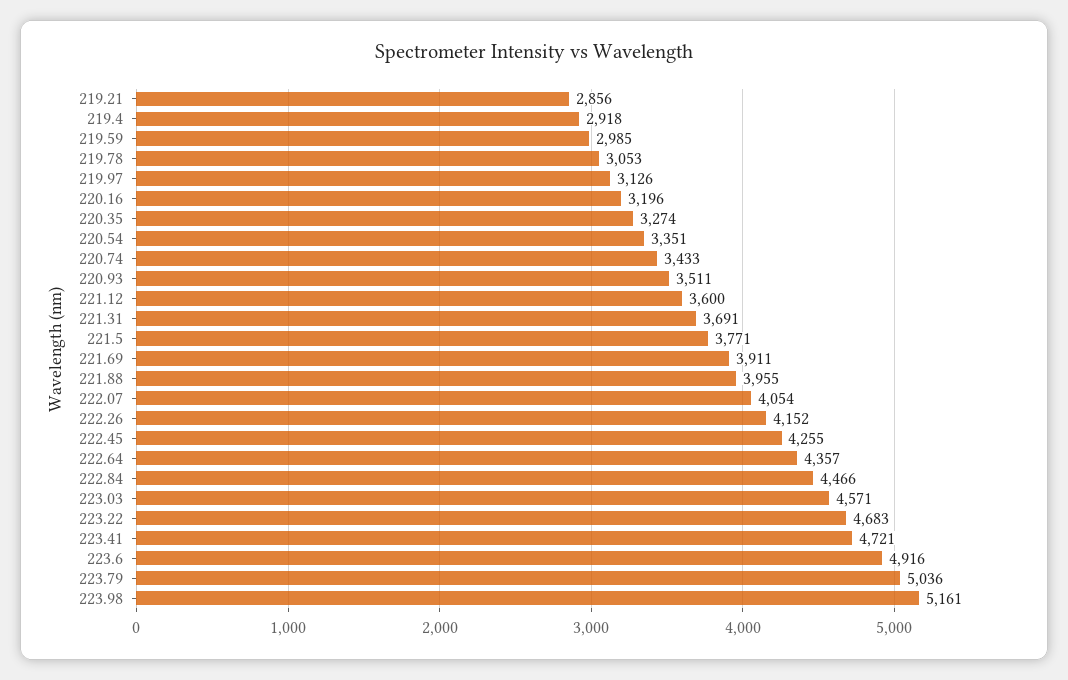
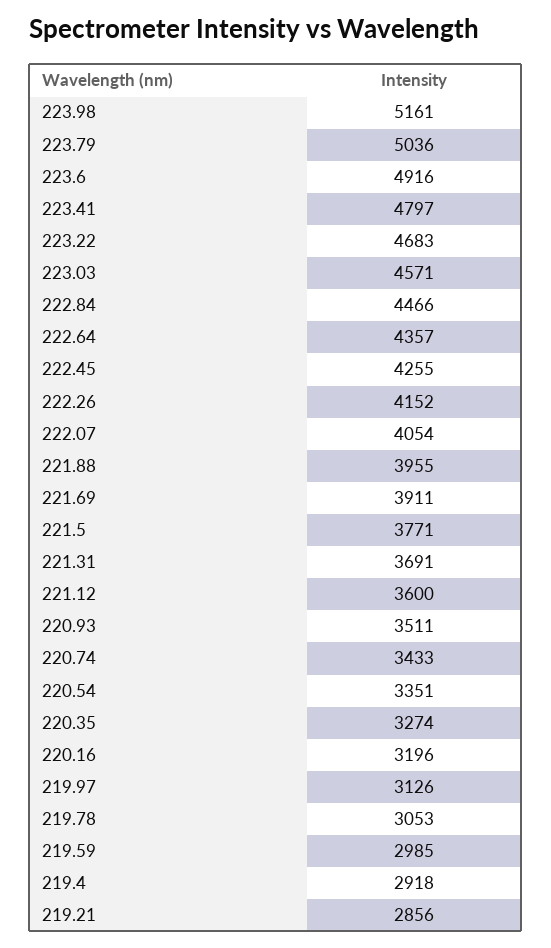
  {
    "219.21": 2856,
    "219.4": 2918,
    "219.59": 2985,
    "219.78": 3053,
    "219.97": 3126,
    "220.16": 3196,
    "220.35": 3274,
    "220.54": 3351,
    "220.74": 3433,
    "220.93": 3511,
    "221.12": 3600,
    "221.31": 3691,
    "221.5": 3771,
    "221.69": 3911,
    "221.88": 3955,
    "222.07": 4054,
    "222.26": 4152,
    "222.45": 4255,
    "222.64": 4357,
    "222.84": 4466,
    "223.03": 4571,
    "223.22": 4683,
-   "223.41": 4721,
+   "223.41": 4797,
    "223.6": 4916,
    "223.79": 5036,
    "223.98": 5161
  }

